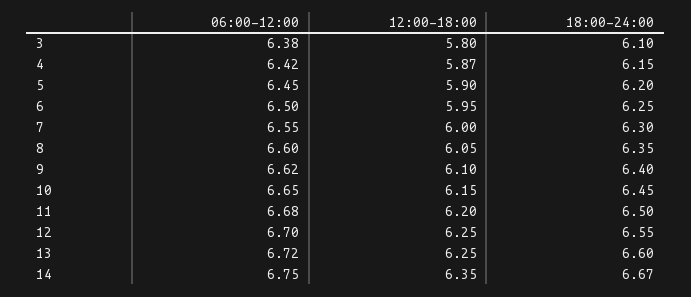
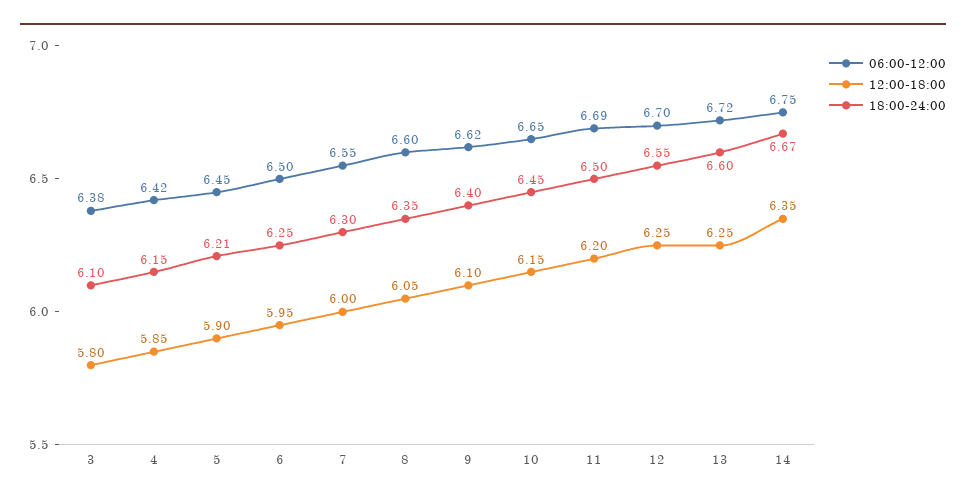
  {
    "06:00-12:00": {
      "3": 6.38,
      "4": 6.42,
      "5": 6.45,
      "6": 6.5,
      "7": 6.55,
      "8": 6.6,
      "9": 6.62,
      "10": 6.65,
-     "11": 6.68,
+     "11": 6.69,
      "12": 6.7,
      "13": 6.72,
      "14": 6.75
    },
    "12:00-18:00": {
      "3": 5.8,
-     "4": 5.87,
+     "4": 5.85,
      "5": 5.9,
      "6": 5.95,
      "7": 6,
      "8": 6.05,
      "9": 6.1,
      "10": 6.15,
      "11": 6.2,
      "12": 6.25,
      "13": 6.25,
      "14": 6.35
    },
    "18:00-24:00": {
      "3": 6.1,
      "4": 6.15,
-     "5": 6.2,
+     "5": 6.21,
      "6": 6.25,
      "7": 6.3,
      "8": 6.35,
      "9": 6.4,
      "10": 6.45,
      "11": 6.5,
      "12": 6.55,
      "13": 6.6,
      "14": 6.67
    }
  }

